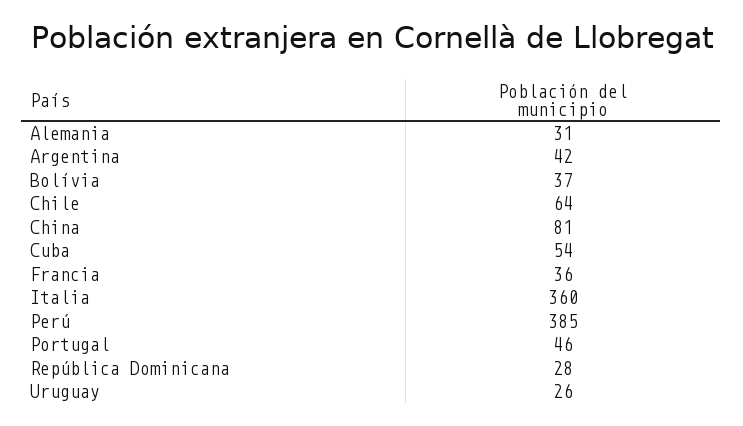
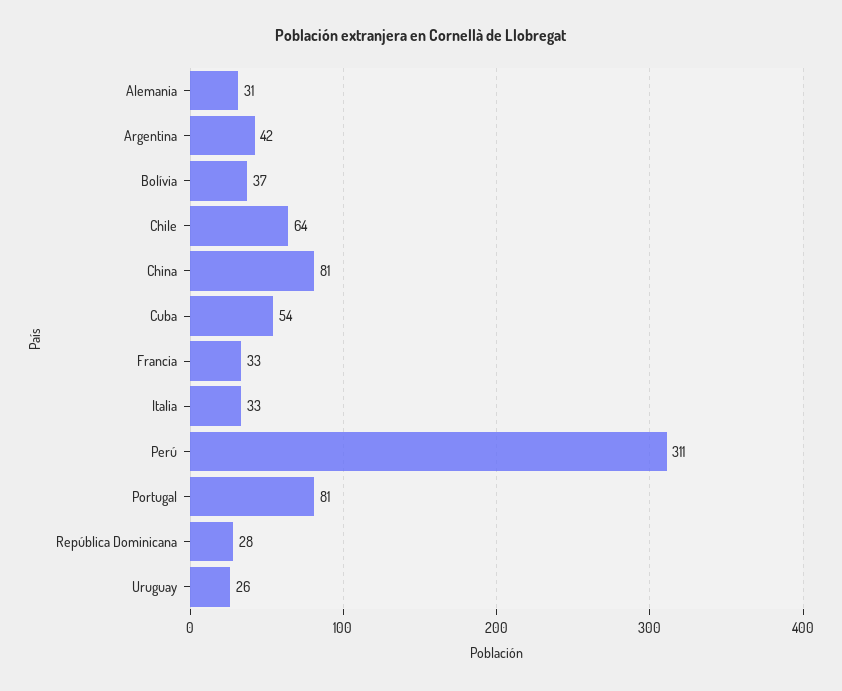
  {
    "Alemania": 31,
    "Argentina": 42,
    "Bolívia": 37,
    "Chile": 64,
    "China": 81,
    "Cuba": 54,
-   "Francia": 36,
+   "Francia": 33,
-   "Italia": 360,
+   "Italia": 33,
-   "Perú": 385,
+   "Perú": 311,
-   "Portugal": 46,
+   "Portugal": 81,
    "República Dominicana": 28,
    "Uruguay": 26
  }

